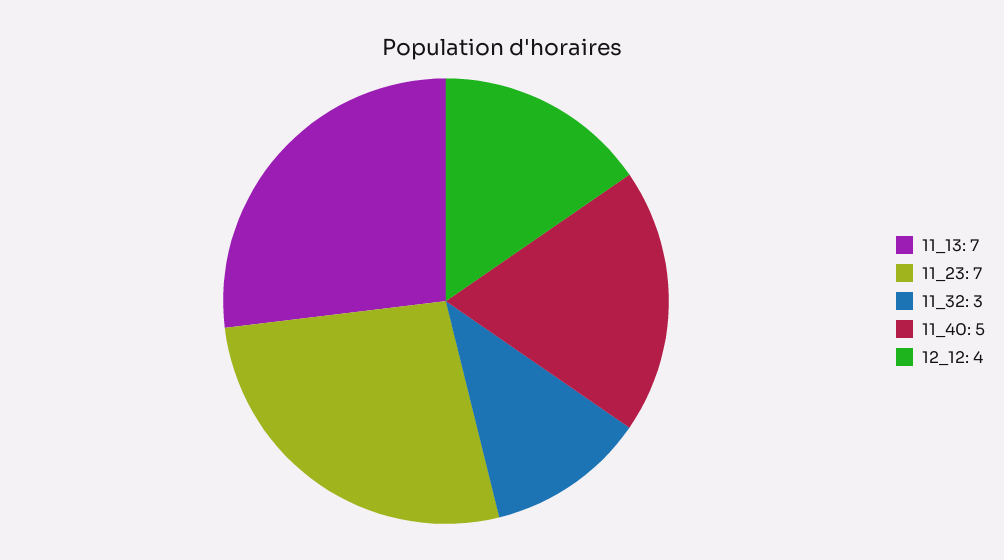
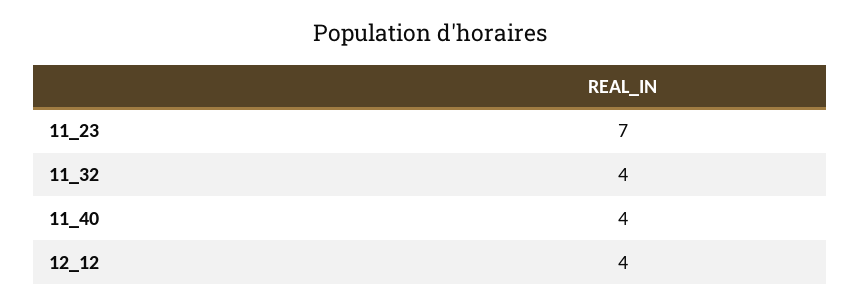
  {
-   "11_13": 7,
    "11_23": 7,
-   "11_32": 3,
+   "11_32": 4,
-   "11_40": 5,
+   "11_40": 4,
    "12_12": 4
  }

